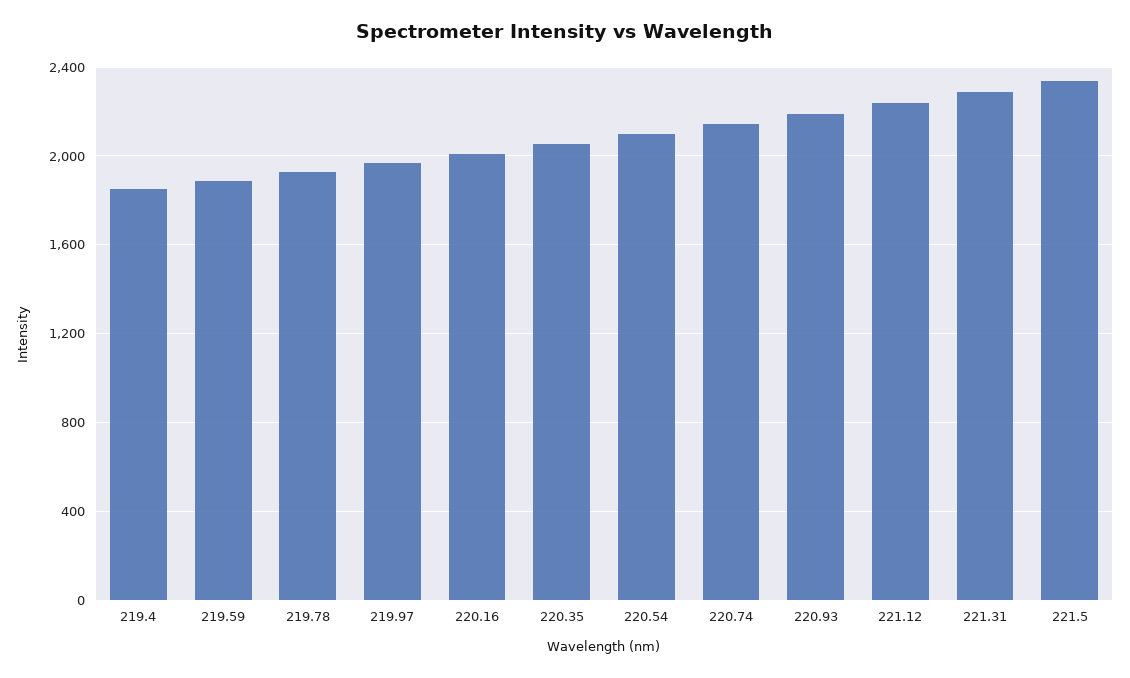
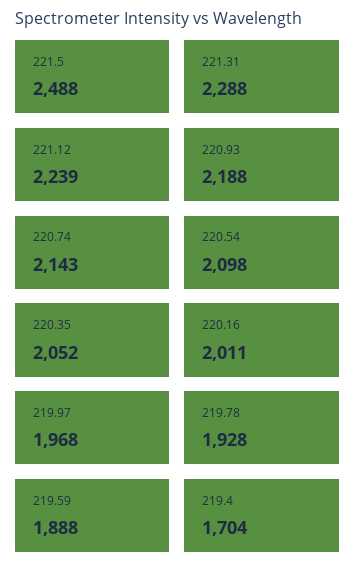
  {
-   "219.4": 1850,
+   "219.4": 1704,
    "219.59": 1888,
    "219.78": 1928,
    "219.97": 1968,
    "220.16": 2011,
    "220.35": 2052,
    "220.54": 2098,
    "220.74": 2143,
    "220.93": 2188,
    "221.12": 2239,
    "221.31": 2288,
-   "221.5": 2350
+   "221.5": 2488
  }

